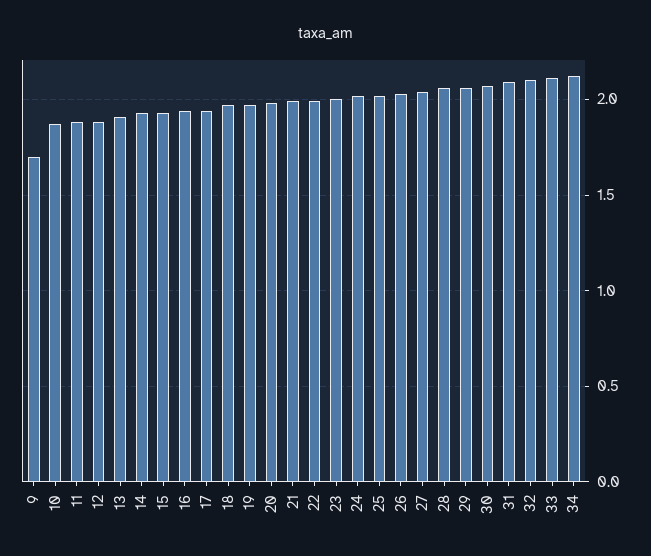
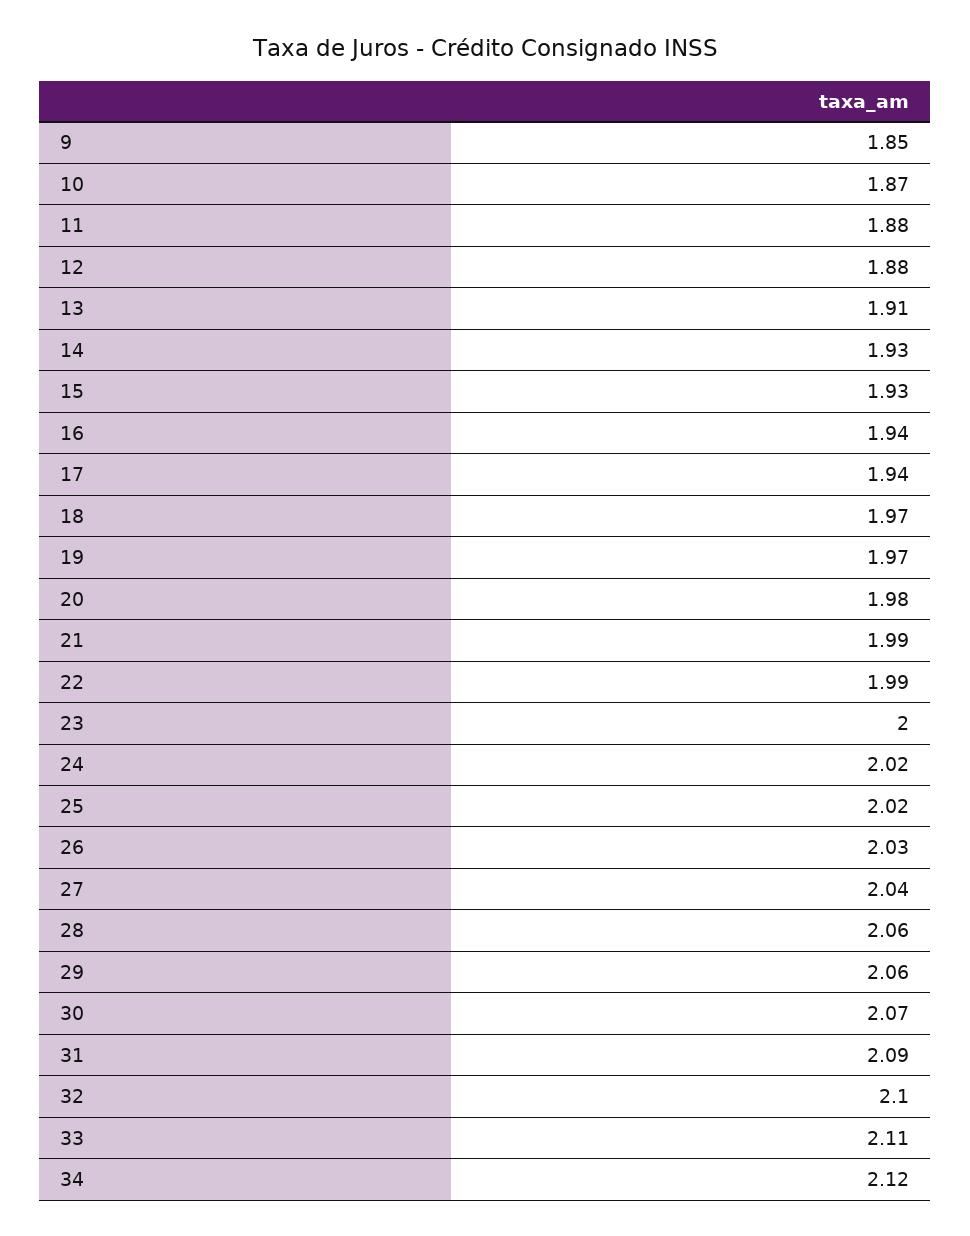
  {
-   "9": 1.7,
+   "9": 1.85,
    "10": 1.87,
    "11": 1.88,
    "12": 1.88,
    "13": 1.91,
    "14": 1.93,
    "15": 1.93,
    "16": 1.94,
    "17": 1.94,
    "18": 1.97,
    "19": 1.97,
    "20": 1.98,
    "21": 1.99,
    "22": 1.99,
    "23": 2,
    "24": 2.02,
    "25": 2.02,
    "26": 2.03,
    "27": 2.04,
    "28": 2.06,
    "29": 2.06,
    "30": 2.07,
    "31": 2.09,
    "32": 2.1,
    "33": 2.11,
    "34": 2.12
  }

